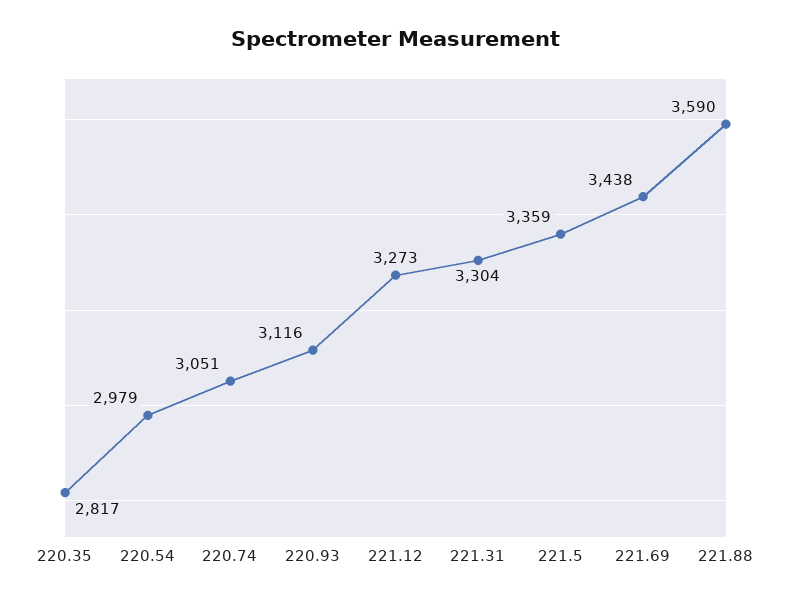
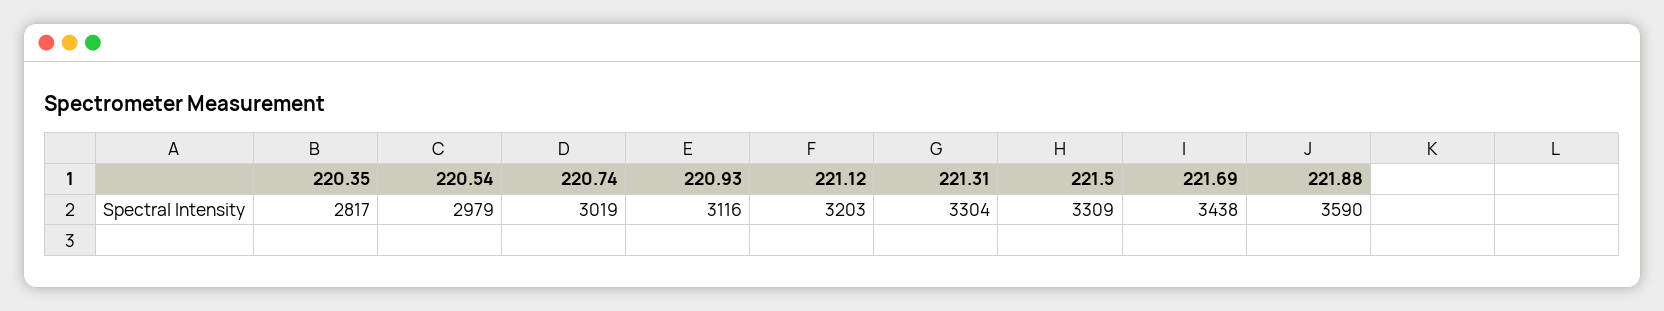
  {
    "220.35": 2817,
    "220.54": 2979,
-   "220.74": 3051,
+   "220.74": 3019,
    "220.93": 3116,
-   "221.12": 3273,
+   "221.12": 3203,
    "221.31": 3304,
-   "221.5": 3359,
+   "221.5": 3309,
    "221.69": 3438,
    "221.88": 3590
  }

